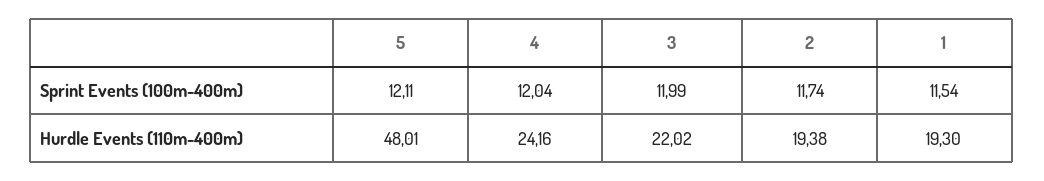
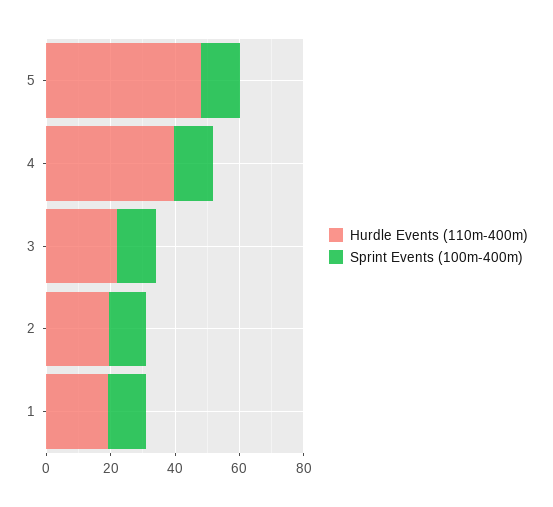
  {
    "Sprint Events (100m-400m)": {
      "5": 12.11,
      "4": 12.04,
      "3": 11.99,
      "2": 11.74,
      "1": 11.54
    },
    "Hurdle Events (110m-400m)": {
      "5": 48.01,
-     "4": 24.16,
+     "4": 40,
      "3": 22.02,
      "2": 19.38,
      "1": 19.3
    }
  }

